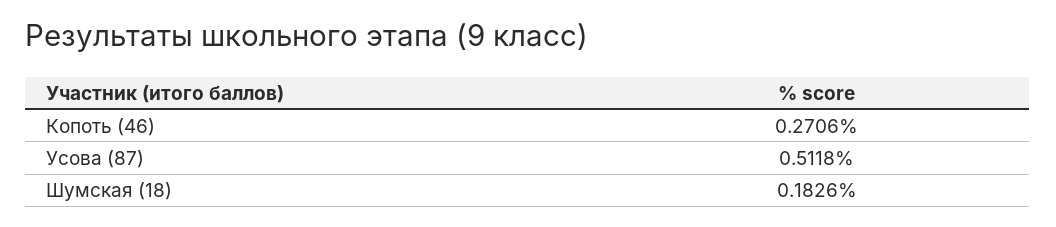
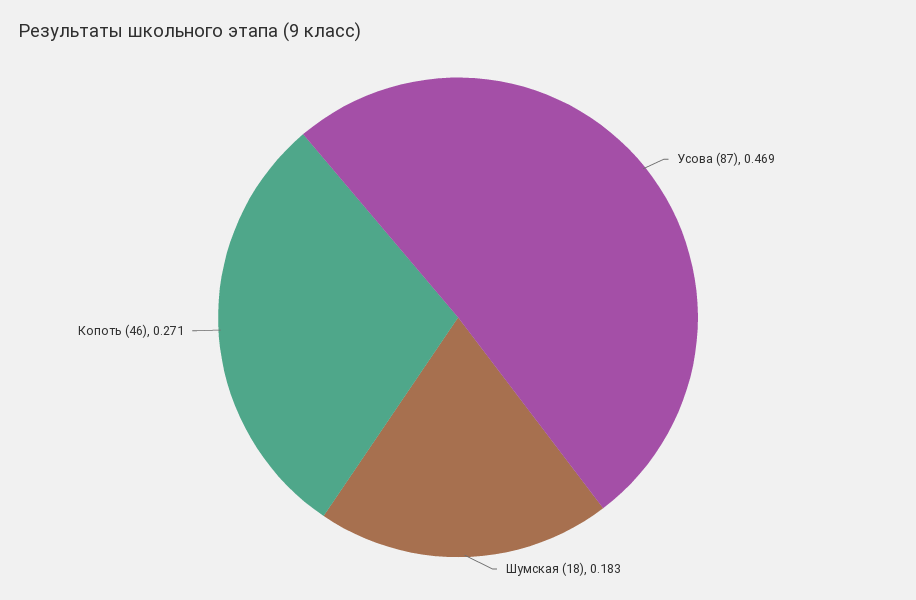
  {
    "Копоть (46)": 0.2706,
-   "Усова (87)": 0.5118,
+   "Усова (87)": 0.469,
    "Шумская (18)": 0.1826
  }

